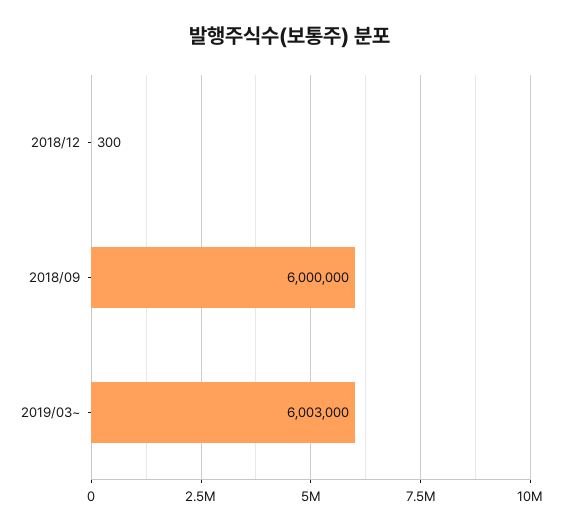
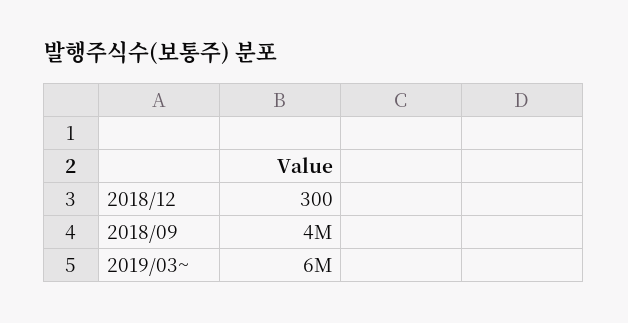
  {
    "2018/12": 300,
-   "2018/09": 6000000,
+   "2018/09": 4000000,
    "2019/03~": 6003000
  }

